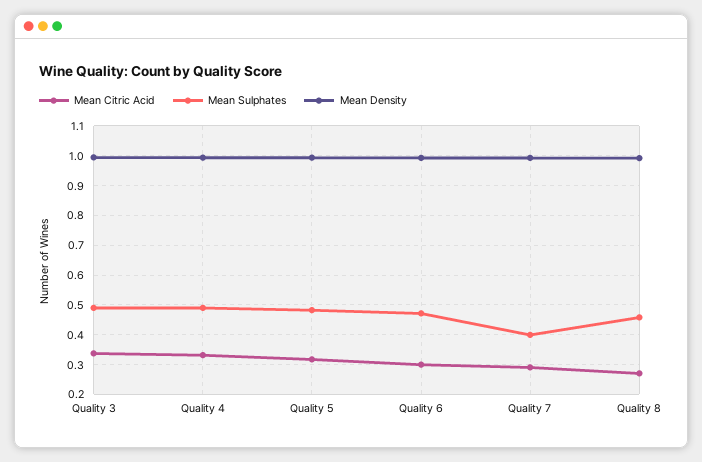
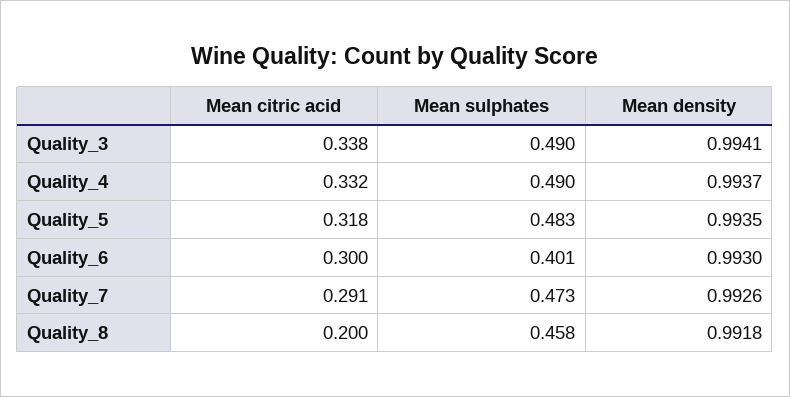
  {
    "Mean Citric Acid": {
      "Quality 3": 0.338,
      "Quality 4": 0.332,
      "Quality 5": 0.318,
      "Quality 6": 0.3,
      "Quality 7": 0.291,
-     "Quality 8": 0.275
+     "Quality 8": 0.2
    },
    "Mean Sulphates": {
      "Quality 3": 0.49,
      "Quality 4": 0.49,
      "Quality 5": 0.483,
-     "Quality 6": 0.475,
+     "Quality 6": 0.401,
-     "Quality 7": 0.4,
+     "Quality 7": 0.473,
      "Quality 8": 0.458
    },
    "Mean Density": {
      "Quality 3": 0.9941,
      "Quality 4": 0.9937,
      "Quality 5": 0.9935,
      "Quality 6": 0.993,
      "Quality 7": 0.9926,
      "Quality 8": 0.9918
    }
  }

